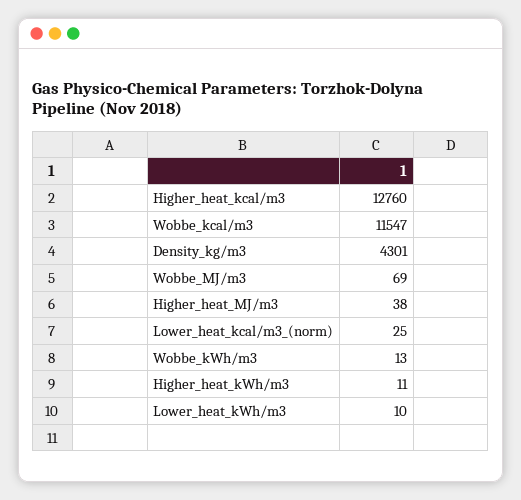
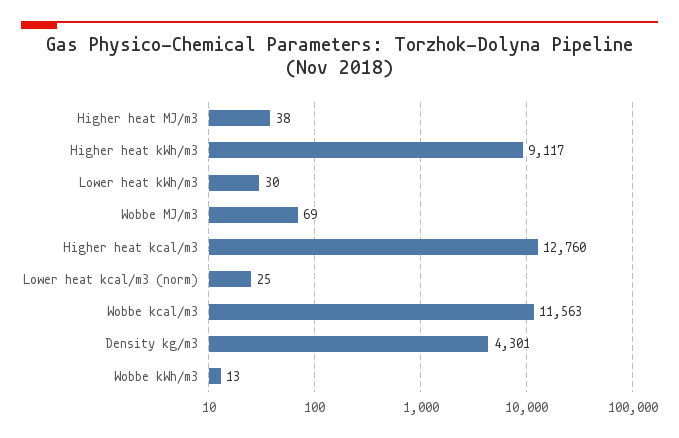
  {
    "Higher_heat_kcal/m3": 12760,
-   "Wobbe_kcal/m3": 11547,
+   "Wobbe_kcal/m3": 11563,
    "Density_kg/m3": 4301,
    "Wobbe_MJ/m3": 69,
    "Higher_heat_MJ/m3": 38,
    "Lower_heat_kcal/m3_(norm)": 25,
    "Wobbe_kWh/m3": 13,
-   "Higher_heat_kWh/m3": 11,
+   "Higher_heat_kWh/m3": 9117,
-   "Lower_heat_kWh/m3": 10
+   "Lower_heat_kWh/m3": 30
  }

